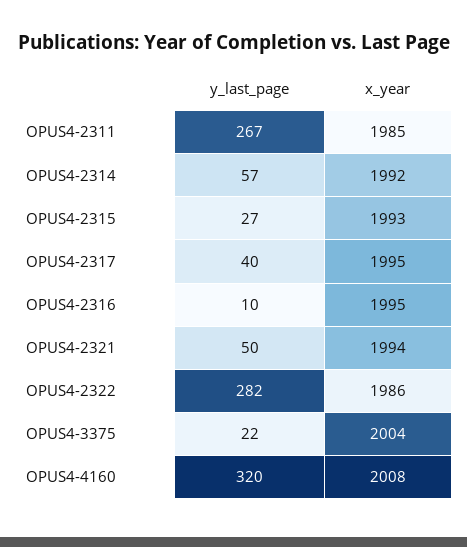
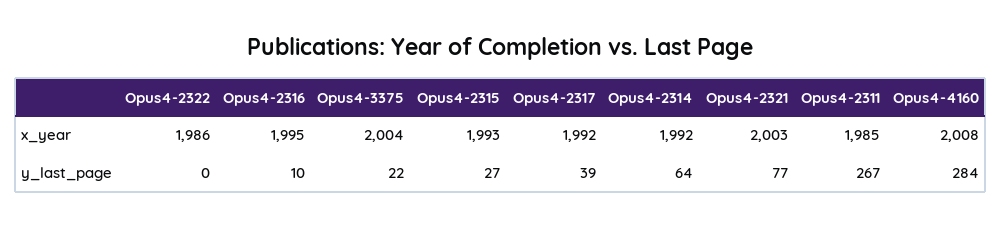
  {
    "y_last_page": {
      "OPUS4-2311": 267,
-     "OPUS4-2314": 57,
+     "OPUS4-2314": 64,
      "OPUS4-2315": 27,
-     "OPUS4-2317": 40,
+     "OPUS4-2317": 39,
      "OPUS4-2316": 10,
-     "OPUS4-2321": 50,
+     "OPUS4-2321": 77,
-     "OPUS4-2322": 282,
+     "OPUS4-2322": 0,
      "OPUS4-3375": 22,
-     "OPUS4-4160": 320
+     "OPUS4-4160": 284
    },
    "x_year": {
      "OPUS4-2311": 1985,
      "OPUS4-2314": 1992,
      "OPUS4-2315": 1993,
-     "OPUS4-2317": 1995,
+     "OPUS4-2317": 1992,
      "OPUS4-2316": 1995,
-     "OPUS4-2321": 1994,
+     "OPUS4-2321": 2003,
      "OPUS4-2322": 1986,
      "OPUS4-3375": 2004,
      "OPUS4-4160": 2008
    }
  }

